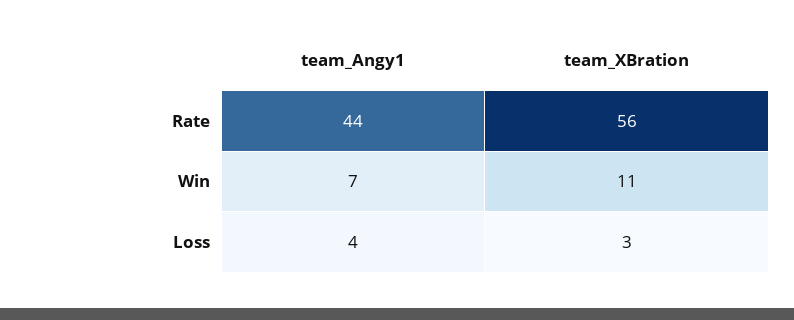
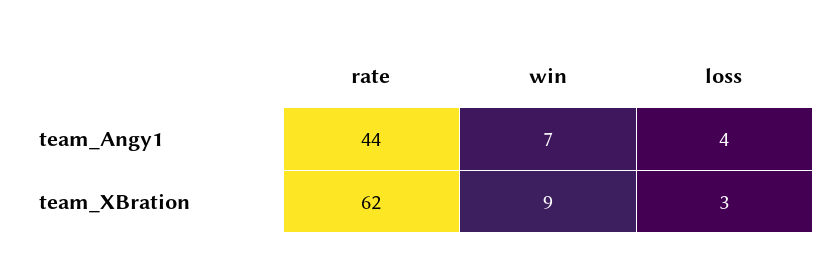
  {
    "team_Angy1": {
      "Rate": 44,
      "Win": 7,
      "Loss": 4
    },
    "team_XBration": {
-     "Rate": 56,
+     "Rate": 62,
-     "Win": 11,
+     "Win": 9,
      "Loss": 3
    }
  }

